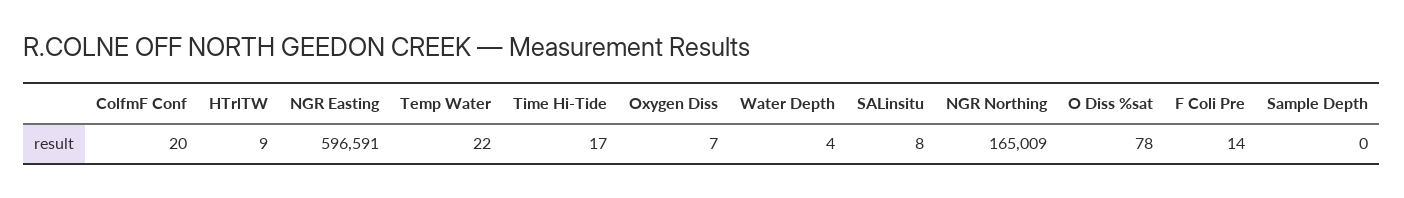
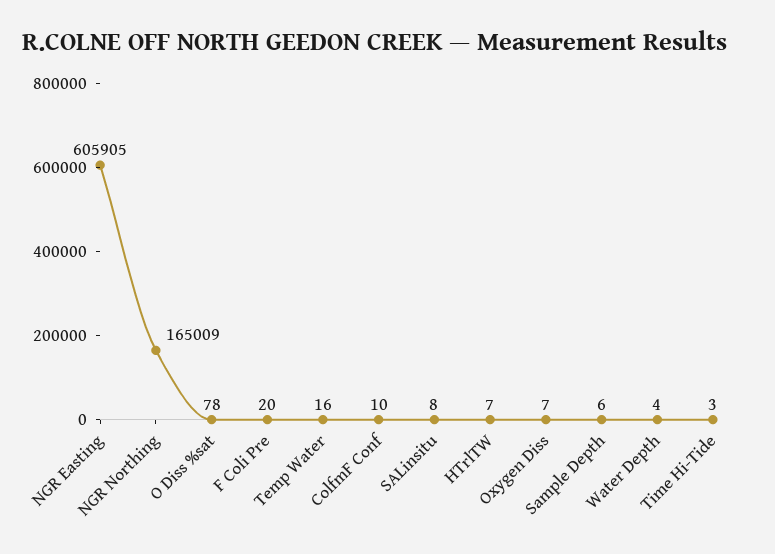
  {
-   "ColfmF Conf": 20,
+   "ColfmF Conf": 10,
-   "HTrlTW": 9,
+   "HTrlTW": 7,
-   "NGR Easting": 596591,
+   "NGR Easting": 605905,
-   "Temp Water": 22,
+   "Temp Water": 16,
-   "Time Hi-Tide": 17,
+   "Time Hi-Tide": 3,
    "Oxygen Diss": 7,
    "Water Depth": 4,
    "SALinsitu": 8,
    "NGR Northing": 165009,
    "O Diss %sat": 78,
-   "F Coli Pre": 14,
+   "F Coli Pre": 20,
-   "Sample Depth": 0
+   "Sample Depth": 6
  }

